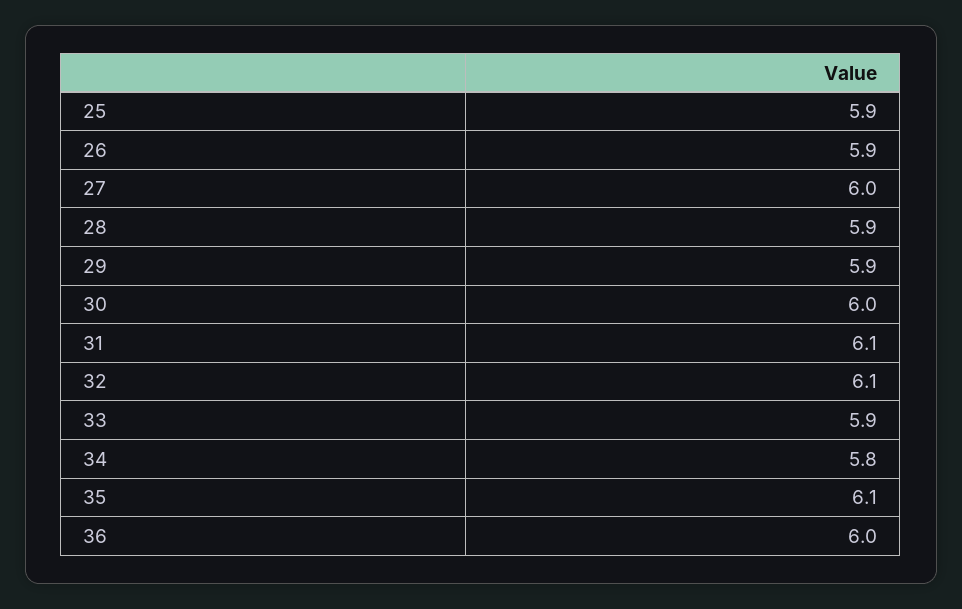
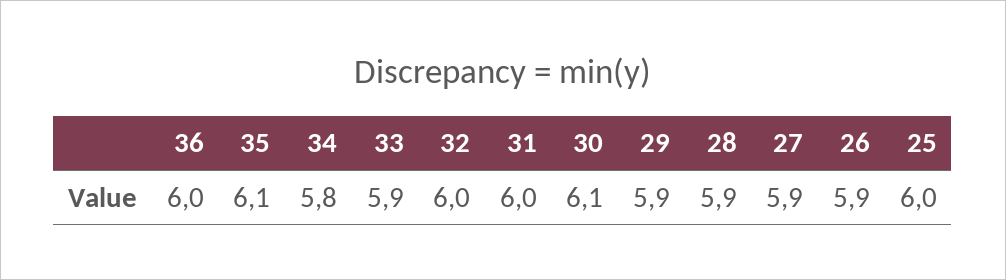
  {
-   "25": 5.9,
+   "25": 6,
    "26": 5.9,
-   "27": 6,
+   "27": 5.9,
    "28": 5.9,
    "29": 5.9,
-   "30": 6,
+   "30": 6.1,
-   "31": 6.1,
+   "31": 6,
-   "32": 6.1,
+   "32": 6,
    "33": 5.9,
    "34": 5.8,
    "35": 6.1,
    "36": 6
  }

